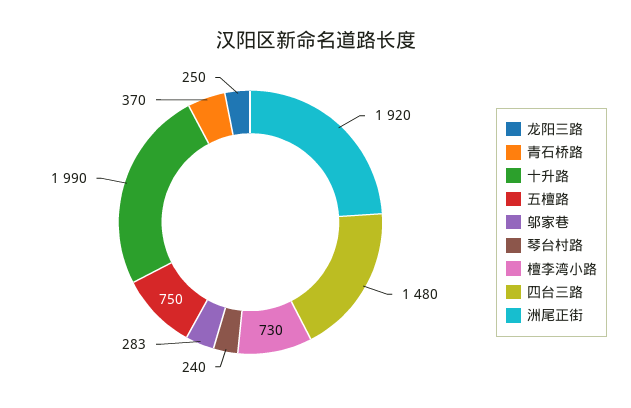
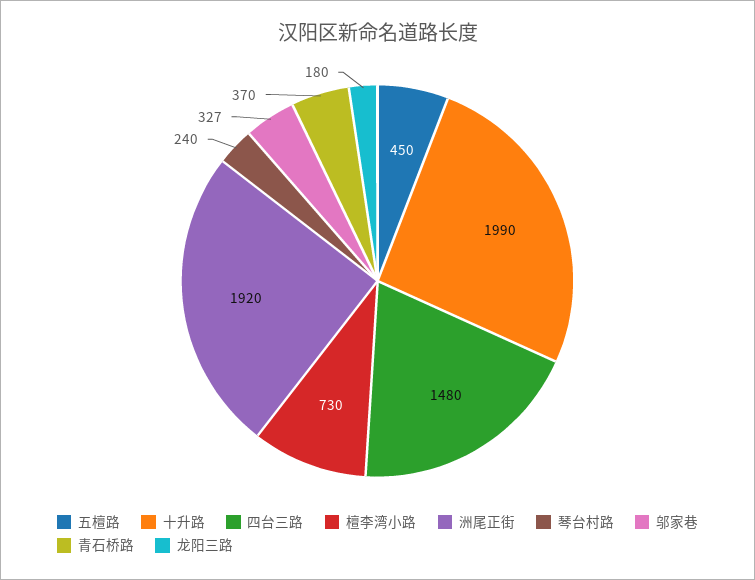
  {
-   "龙阳三路": 250,
+   "龙阳三路": 180,
    "青石桥路": 370,
    "十升路": 1990,
-   "五檀路": 750,
+   "五檀路": 450,
-   "邬家巷": 283,
+   "邬家巷": 327,
    "琴台村路": 240,
    "檀李湾小路": 730,
    "四台三路": 1480,
    "洲尾正街": 1920
  }

